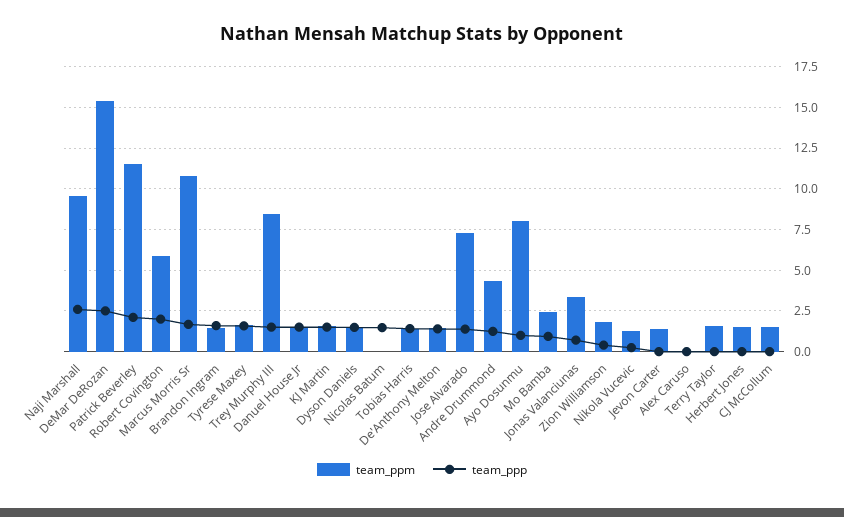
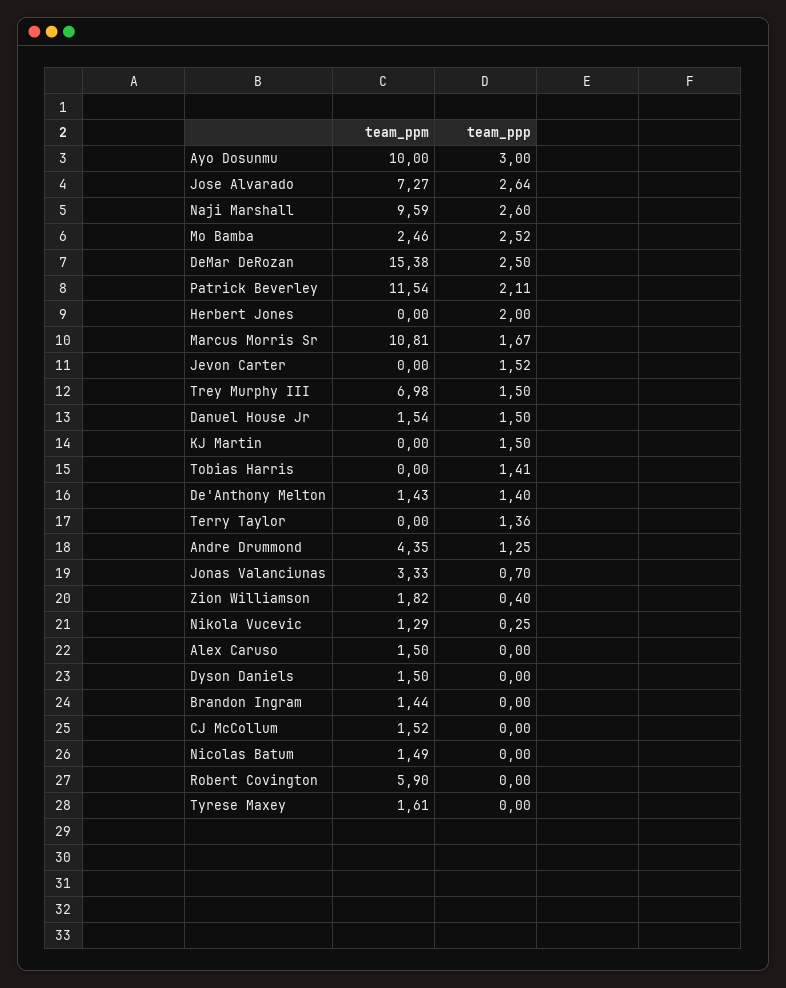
  {
    "team_ppm": {
      "Naji Marshall": 9.59,
      "DeMar DeRozan": 15.38,
      "Patrick Beverley": 11.54,
      "Robert Covington": 5.9,
      "Marcus Morris Sr": 10.81,
      "Brandon Ingram": 1.44,
      "Tyrese Maxey": 1.61,
-     "Trey Murphy III": 8.5,
+     "Trey Murphy III": 6.98,
      "Danuel House Jr": 1.54,
-     "KJ Martin": 1.5,
+     "KJ Martin": 0,
      "Dyson Daniels": 1.5,
-     "Nicolas Batum": 0,
+     "Nicolas Batum": 1.49,
-     "Tobias Harris": 1.5,
+     "Tobias Harris": 0,
      "De'Anthony Melton": 1.43,
      "Jose Alvarado": 7.27,
      "Andre Drummond": 4.35,
-     "Ayo Dosunmu": 8,
+     "Ayo Dosunmu": 10,
      "Mo Bamba": 2.46,
      "Jonas Valanciunas": 3.33,
      "Zion Williamson": 1.82,
      "Nikola Vucevic": 1.29,
-     "Jevon Carter": 1.5,
+     "Jevon Carter": 0,
-     "Alex Caruso": 0,
+     "Alex Caruso": 1.5,
-     "Terry Taylor": 1.5,
+     "Terry Taylor": 0,
-     "Herbert Jones": 1.5,
+     "Herbert Jones": 0,
      "CJ McCollum": 1.52
    },
    "team_ppp": {
      "Naji Marshall": 2.6,
      "DeMar DeRozan": 2.5,
      "Patrick Beverley": 2.11,
-     "Robert Covington": 2,
+     "Robert Covington": 0,
      "Marcus Morris Sr": 1.67,
-     "Brandon Ingram": 1.5,
+     "Brandon Ingram": 0,
-     "Tyrese Maxey": 1.5,
+     "Tyrese Maxey": 0,
      "Trey Murphy III": 1.5,
      "Danuel House Jr": 1.5,
      "KJ Martin": 1.5,
-     "Dyson Daniels": 1.5,
+     "Dyson Daniels": 0,
-     "Nicolas Batum": 1.5,
+     "Nicolas Batum": 0,
      "Tobias Harris": 1.41,
      "De'Anthony Melton": 1.4,
-     "Jose Alvarado": 1.5,
+     "Jose Alvarado": 2.64,
      "Andre Drummond": 1.25,
-     "Ayo Dosunmu": 1,
+     "Ayo Dosunmu": 3,
-     "Mo Bamba": 1,
+     "Mo Bamba": 2.52,
      "Jonas Valanciunas": 0.7,
      "Zion Williamson": 0.4,
      "Nikola Vucevic": 0.25,
-     "Jevon Carter": 0,
+     "Jevon Carter": 1.52,
      "Alex Caruso": 0,
-     "Terry Taylor": 0,
+     "Terry Taylor": 1.36,
-     "Herbert Jones": 0,
+     "Herbert Jones": 2,
      "CJ McCollum": 0
    }
  }

